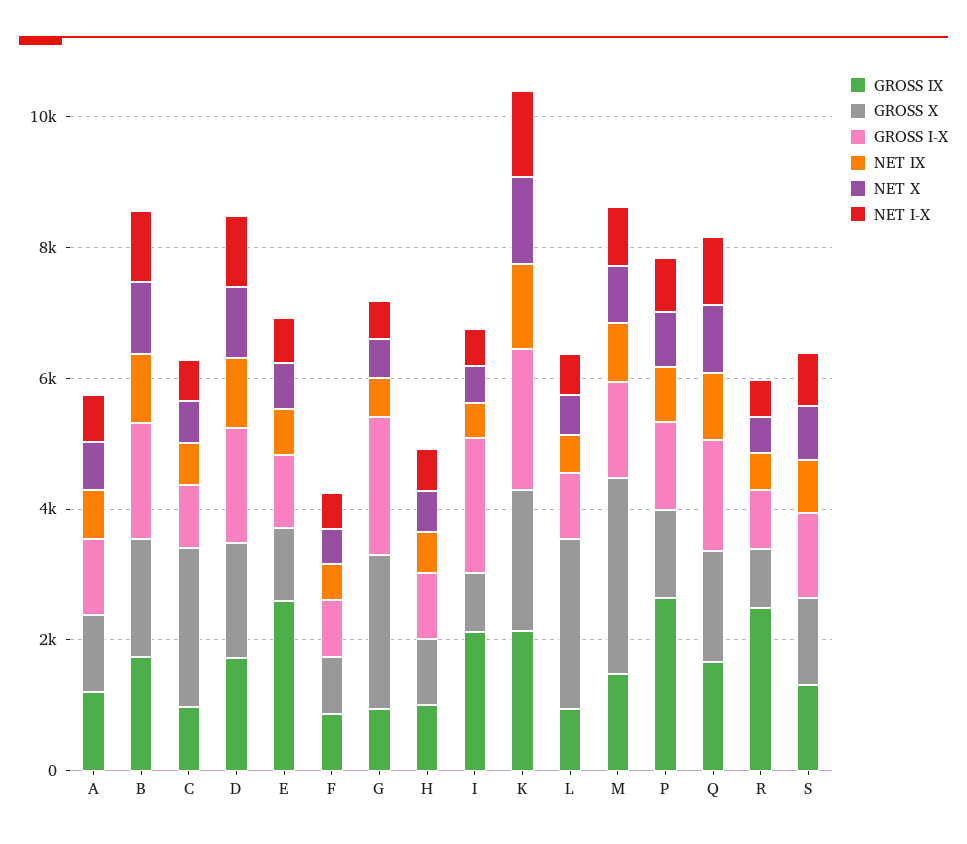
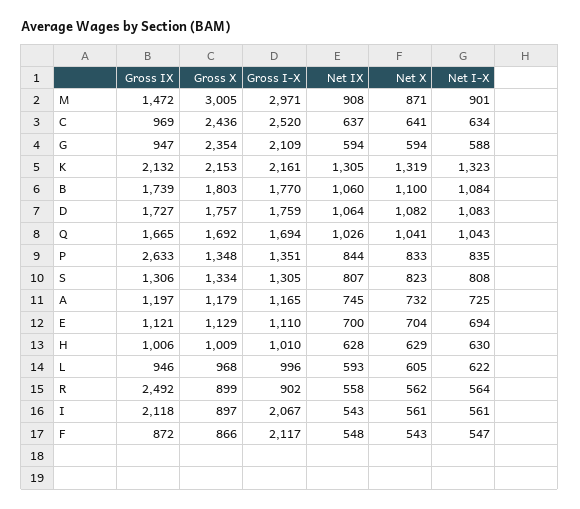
  {
    "GROSS IX": {
      "A": 1197,
      "B": 1739,
      "C": 969,
      "D": 1727,
-     "E": 2500,
+     "E": 1121,
      "F": 872,
      "G": 947,
      "H": 1006,
      "I": 2118,
      "K": 2132,
      "L": 946,
      "M": 1472,
      "P": 2633,
      "Q": 1665,
      "R": 2492,
      "S": 1306
    },
    "GROSS X": {
      "A": 1179,
      "B": 1803,
      "C": 2436,
      "D": 1757,
      "E": 1129,
      "F": 866,
      "G": 2354,
      "H": 1009,
      "I": 897,
      "K": 2153,
-     "L": 2500,
+     "L": 968,
      "M": 3005,
      "P": 1348,
      "Q": 1692,
      "R": 899,
      "S": 1334
    },
    "GROSS I-X": {
      "A": 1165,
      "B": 1770,
-     "C": 1000,
+     "C": 2520,
      "D": 1759,
      "E": 1110,
-     "F": 1000,
+     "F": 2117,
      "G": 2109,
      "H": 1010,
      "I": 2067,
      "K": 2161,
      "L": 996,
-     "M": 1500,
+     "M": 2971,
      "P": 1351,
      "Q": 1694,
      "R": 902,
      "S": 1305
    },
    "NET IX": {
      "A": 745,
      "B": 1060,
      "C": 637,
      "D": 1064,
      "E": 700,
      "F": 548,
      "G": 594,
      "H": 628,
      "I": 543,
      "K": 1305,
      "L": 593,
      "M": 908,
      "P": 844,
      "Q": 1026,
      "R": 558,
      "S": 807
    },
    "NET X": {
      "A": 732,
      "B": 1100,
      "C": 641,
      "D": 1082,
      "E": 704,
      "F": 543,
      "G": 594,
      "H": 629,
      "I": 561,
      "K": 1319,
      "L": 605,
      "M": 871,
      "P": 833,
      "Q": 1041,
      "R": 562,
      "S": 823
    },
    "NET I-X": {
      "A": 725,
      "B": 1084,
      "C": 634,
      "D": 1083,
      "E": 694,
      "F": 547,
      "G": 588,
      "H": 630,
      "I": 561,
      "K": 1323,
      "L": 622,
      "M": 901,
      "P": 835,
      "Q": 1043,
      "R": 564,
      "S": 808
    }
  }

